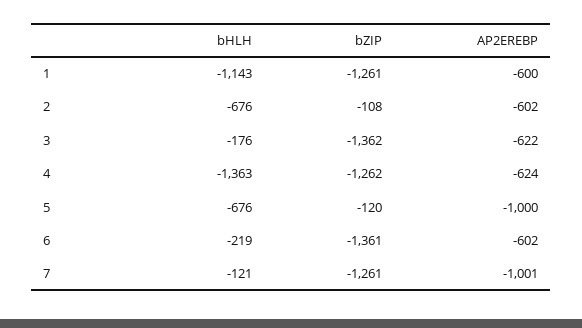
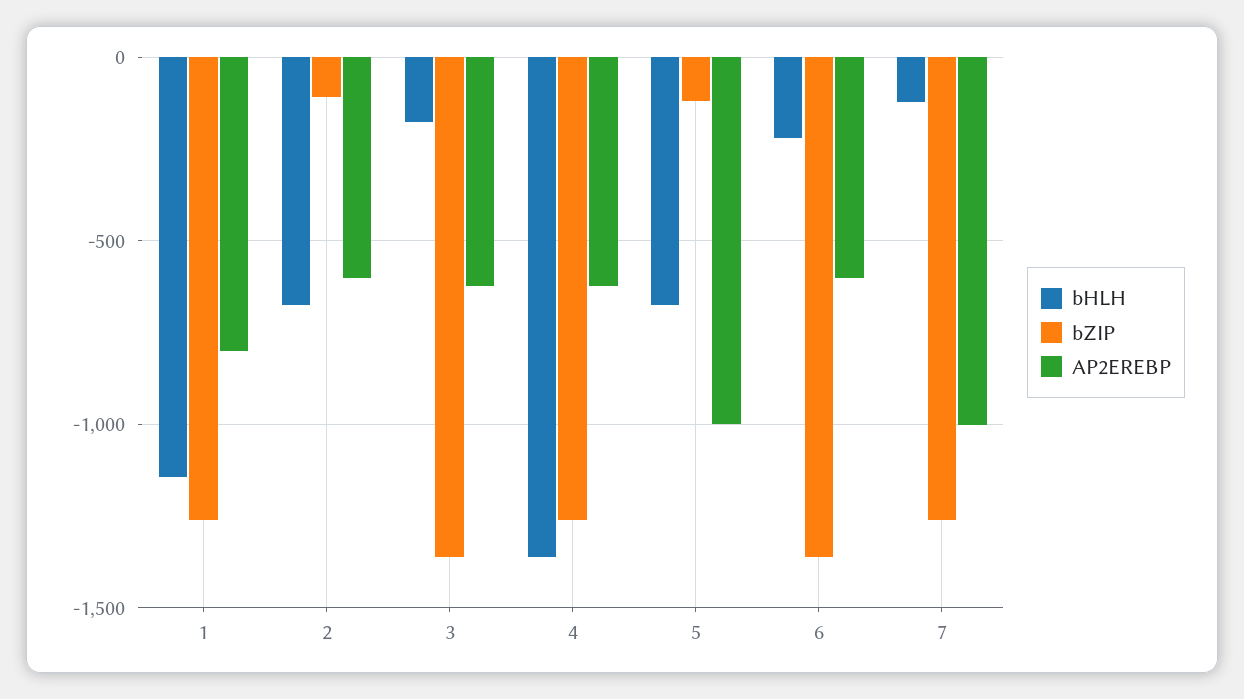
  {
    "bHLH": {
      "1": -1143,
      "2": -676,
      "3": -176,
      "4": -1363,
      "5": -676,
      "6": -219,
      "7": -121
    },
    "bZIP": {
      "1": -1261,
      "2": -108,
      "3": -1362,
      "4": -1262,
      "5": -120,
      "6": -1361,
      "7": -1261
    },
    "AP2EREBP": {
-     "1": -600,
+     "1": -800,
      "2": -602,
      "3": -622,
      "4": -624,
      "5": -1000,
      "6": -602,
      "7": -1001
    }
  }

